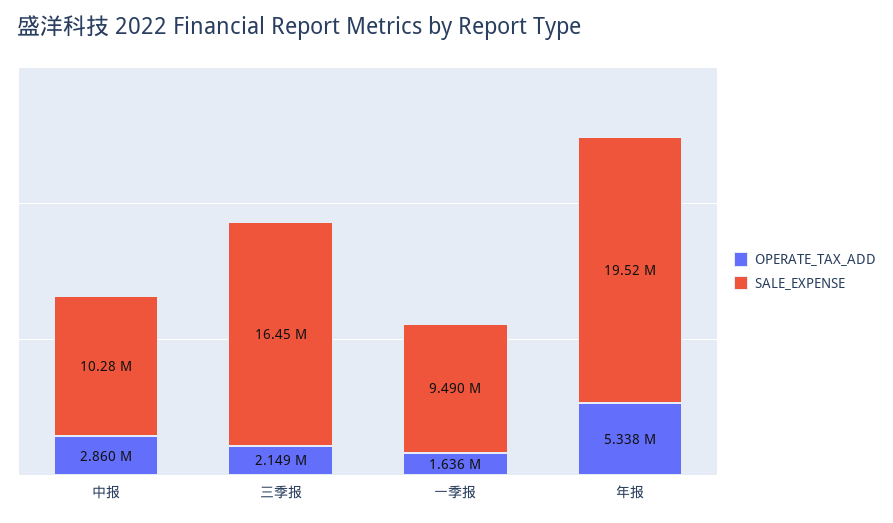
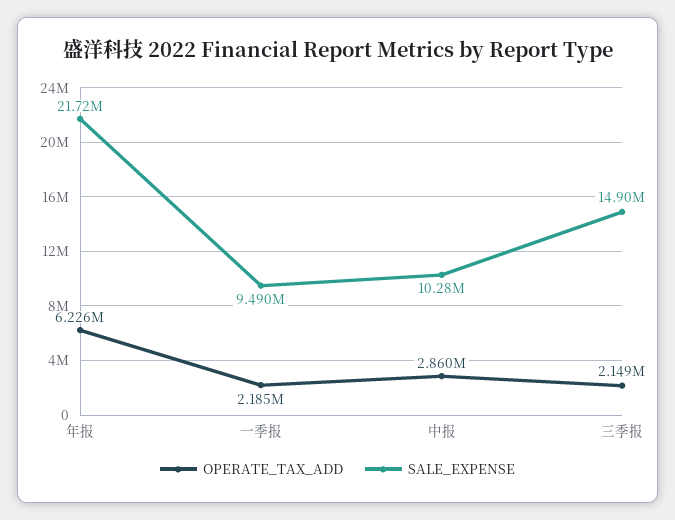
  {
    "OPERATE_TAX_ADD": {
      "中报": 2860000,
      "三季报": 2149000,
-     "一季报": 1636000,
+     "一季报": 2185000,
-     "年报": 5338000
+     "年报": 6226000
    },
    "SALE_EXPENSE": {
      "中报": 10280000,
-     "三季报": 16450000,
+     "三季报": 14900000,
      "一季报": 9490000,
-     "年报": 19520000
+     "年报": 21720000
    }
  }

